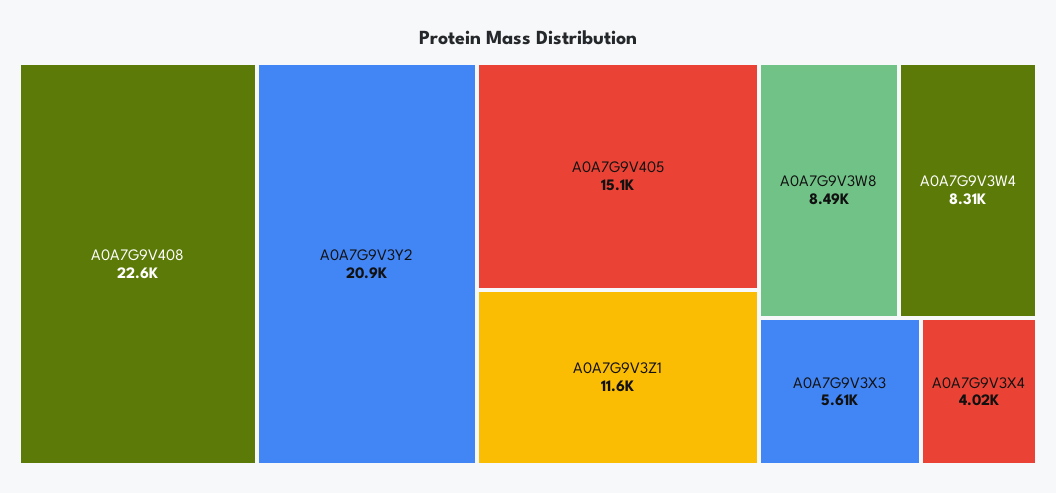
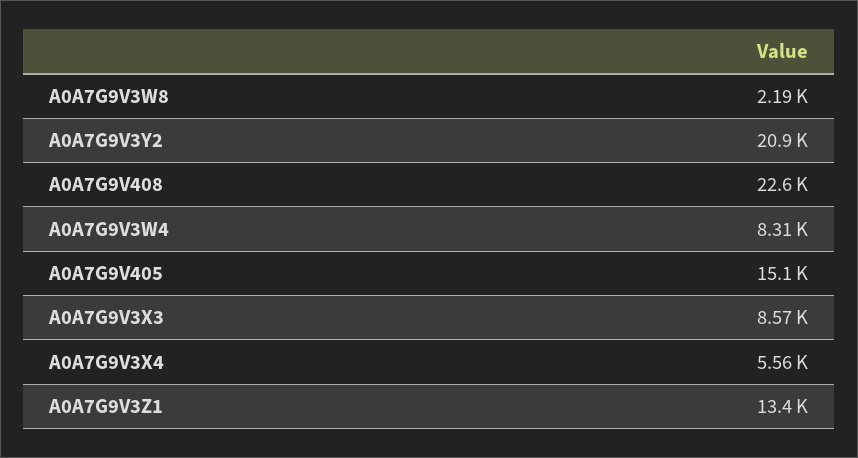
  {
    "A0A7G9V408": 22600,
    "A0A7G9V3Y2": 20900,
    "A0A7G9V405": 15100,
-   "A0A7G9V3Z1": 11600,
+   "A0A7G9V3Z1": 13400,
-   "A0A7G9V3W8": 8490,
+   "A0A7G9V3W8": 2190,
    "A0A7G9V3W4": 8310,
-   "A0A7G9V3X3": 5610,
+   "A0A7G9V3X3": 8570,
-   "A0A7G9V3X4": 4020
+   "A0A7G9V3X4": 5560
  }

